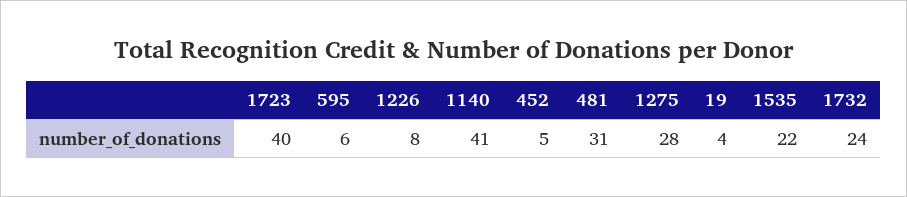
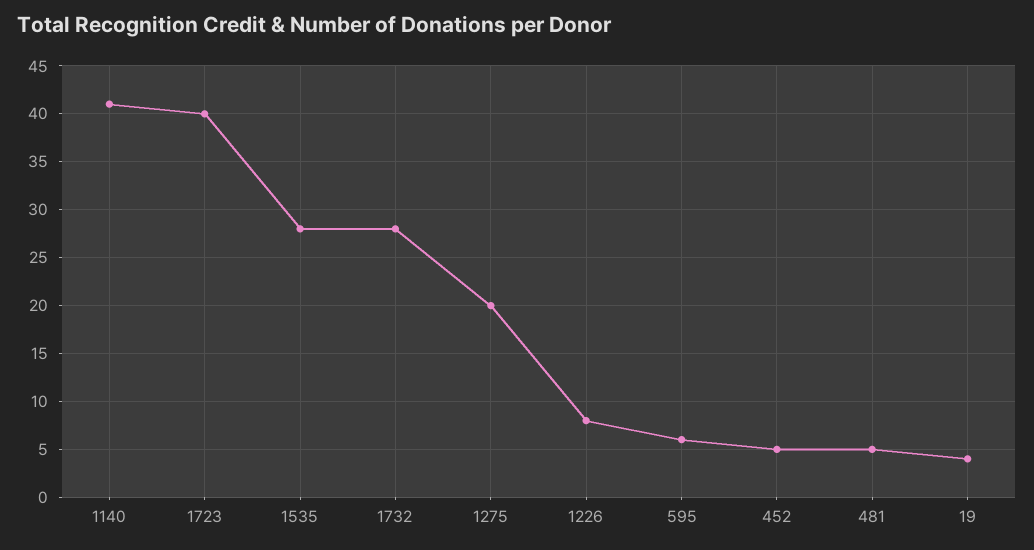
  {
    "1723": 40,
    "595": 6,
    "1226": 8,
    "1140": 41,
    "452": 5,
-   "481": 31,
+   "481": 5,
-   "1275": 28,
+   "1275": 20,
    "19": 4,
-   "1535": 22,
+   "1535": 28,
-   "1732": 24
+   "1732": 28
  }

